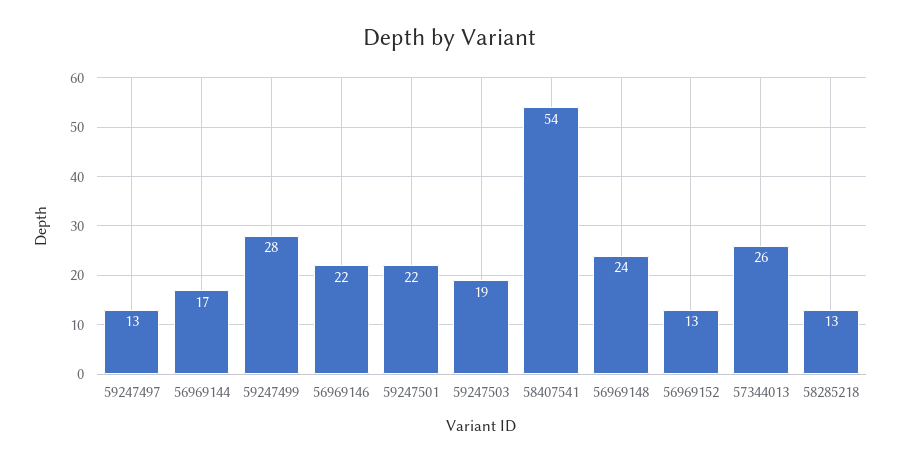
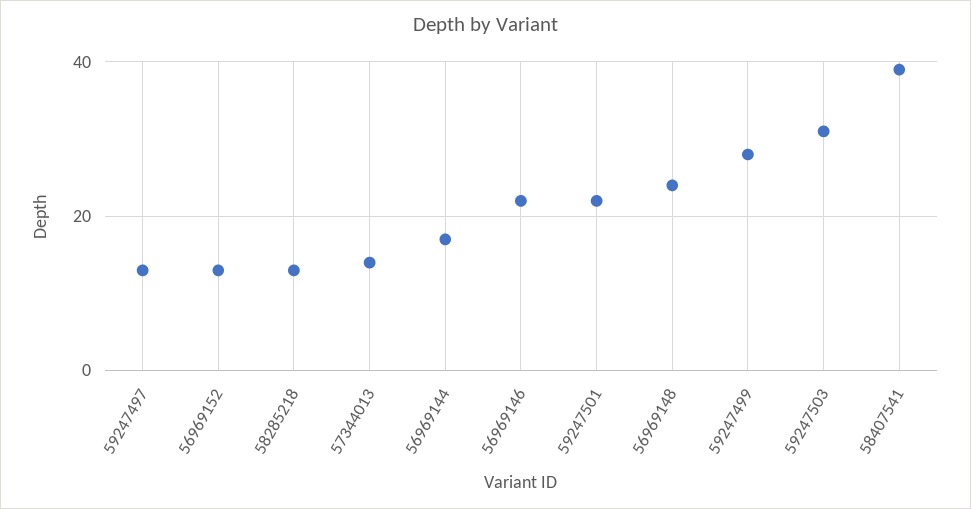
  {
    "59247497": 13,
    "56969144": 17,
    "59247499": 28,
    "56969146": 22,
    "59247501": 22,
-   "59247503": 19,
+   "59247503": 30,
-   "58407541": 54,
+   "58407541": 40,
    "56969148": 24,
    "56969152": 13,
-   "57344013": 26,
+   "57344013": 15,
    "58285218": 13
  }

